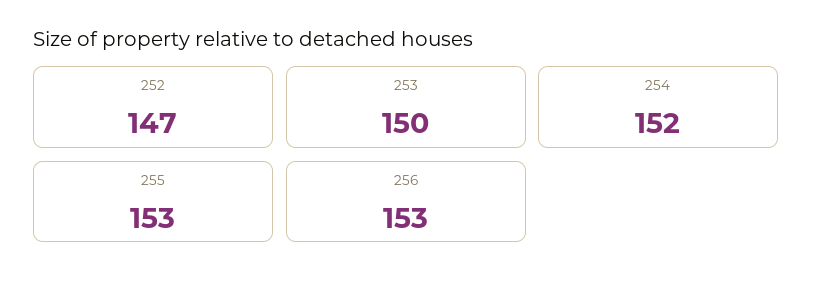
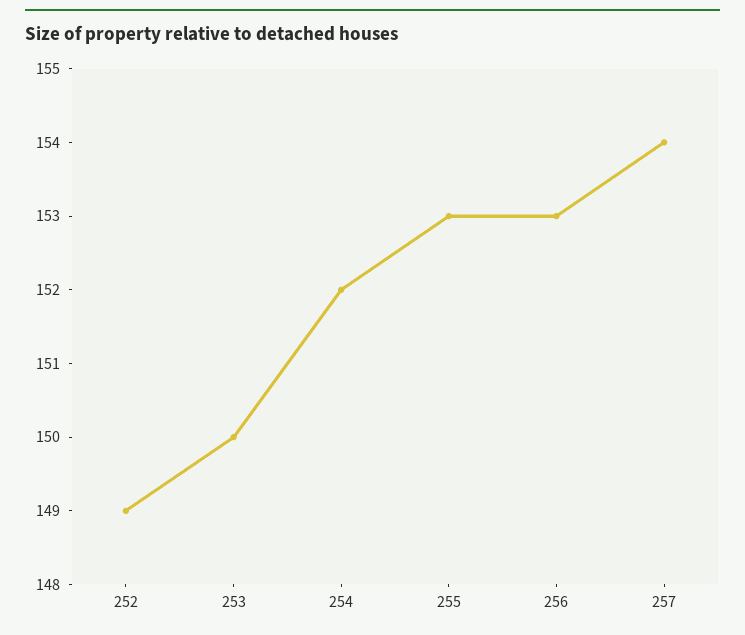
  {
-   "252": 147,
+   "252": 149,
    "253": 150,
    "254": 152,
    "255": 153,
-   "256": 153
+   "256": 153,
+   "257": 154
  }

